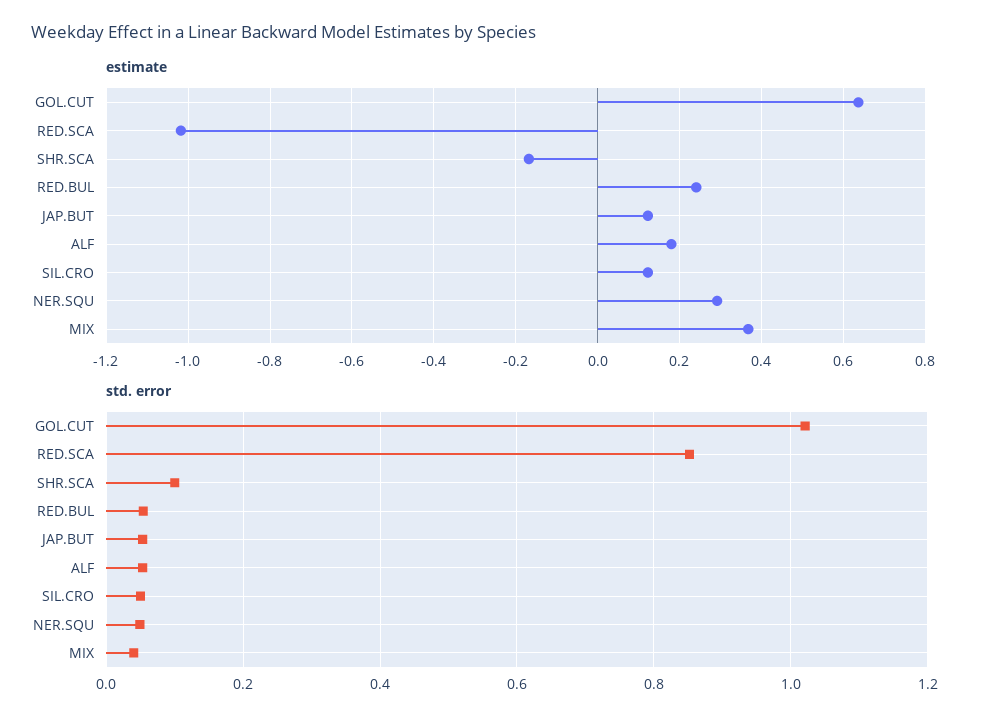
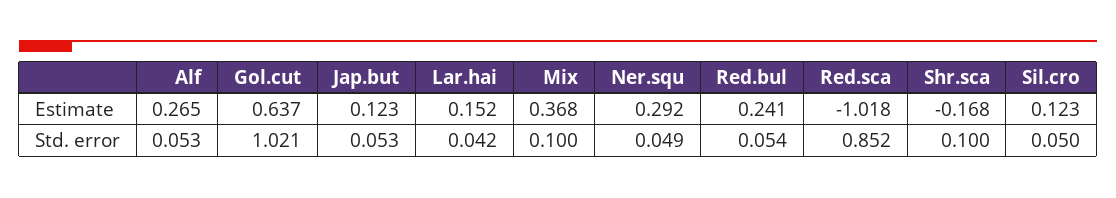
  {
    "estimate": {
      "GOL.CUT": 0.637,
      "RED.SCA": -1.018,
      "SHR.SCA": -0.168,
      "RED.BUL": 0.241,
      "JAP.BUT": 0.123,
-     "ALF": 0.18,
+     "ALF": 0.265,
      "SIL.CRO": 0.123,
      "NER.SQU": 0.292,
-     "MIX": 0.368
+     "MIX": 0.368,
+     "Lar.hai": 0.152
    },
    "std. error": {
      "GOL.CUT": 1.021,
      "RED.SCA": 0.852,
      "SHR.SCA": 0.1,
      "RED.BUL": 0.054,
      "JAP.BUT": 0.053,
      "ALF": 0.053,
      "SIL.CRO": 0.05,
      "NER.SQU": 0.049,
-     "MIX": 0.04
+     "MIX": 0.1,
+     "Lar.hai": 0.042
    }
  }

